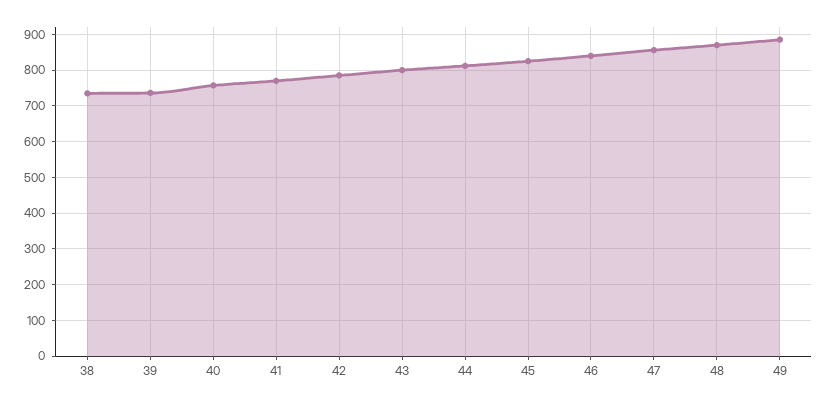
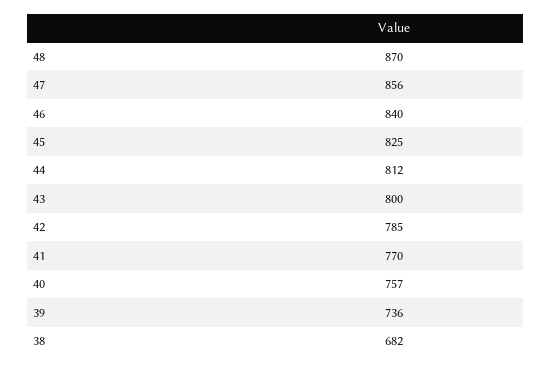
  {
-   "38": 740,
+   "38": 682,
    "39": 736,
    "40": 757,
    "41": 770,
    "42": 785,
    "43": 800,
    "44": 812,
    "45": 825,
    "46": 840,
    "47": 856,
-   "48": 870,
+   "48": 870
-   "49": 880
  }

